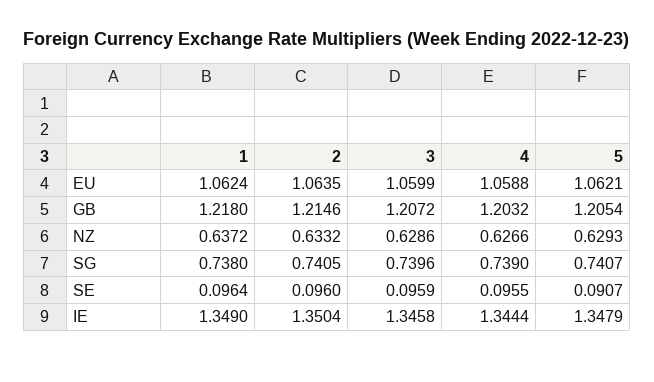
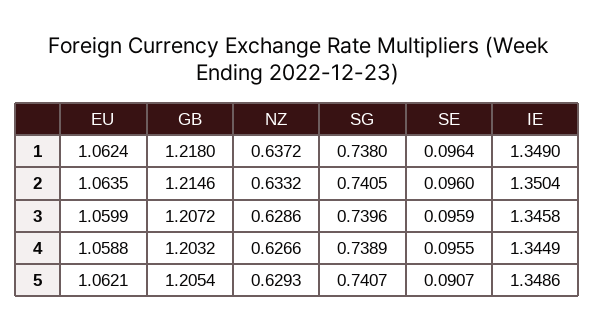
  {
    "1": {
      "EU": 1.0624,
      "GB": 1.218,
      "NZ": 0.6372,
      "SG": 0.738,
      "SE": 0.0964,
      "IE": 1.349
    },
    "2": {
      "EU": 1.0635,
      "GB": 1.2146,
      "NZ": 0.6332,
      "SG": 0.7405,
      "SE": 0.096,
      "IE": 1.3504
    },
    "3": {
      "EU": 1.0599,
      "GB": 1.2072,
      "NZ": 0.6286,
      "SG": 0.7396,
      "SE": 0.0959,
      "IE": 1.3458
    },
    "4": {
      "EU": 1.0588,
      "GB": 1.2032,
      "NZ": 0.6266,
-     "SG": 0.739,
+     "SG": 0.7389,
      "SE": 0.0955,
-     "IE": 1.3444
+     "IE": 1.3449
    },
    "5": {
      "EU": 1.0621,
      "GB": 1.2054,
      "NZ": 0.6293,
      "SG": 0.7407,
      "SE": 0.0907,
-     "IE": 1.3479
+     "IE": 1.3486
    }
  }

